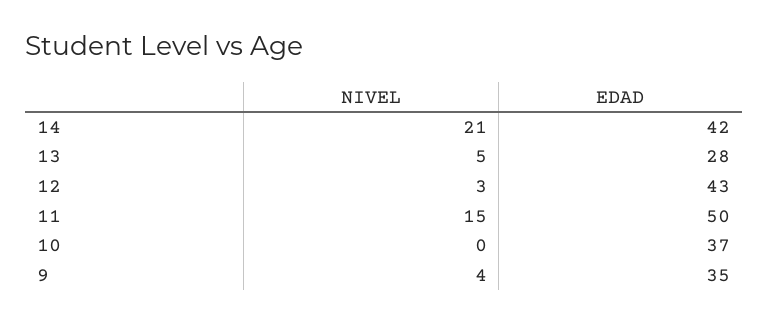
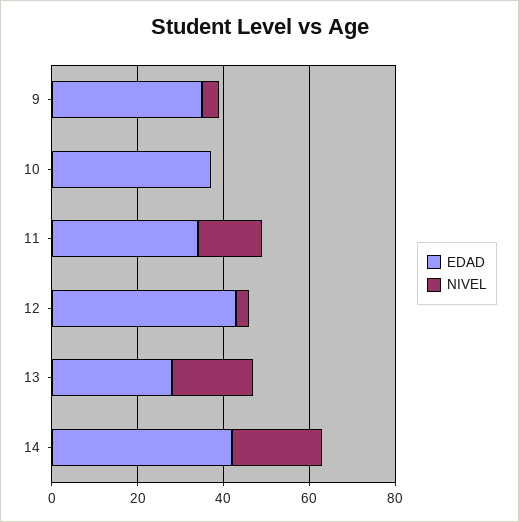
  {
    "NIVEL": {
      "14": 21,
-     "13": 5,
+     "13": 20,
      "12": 3,
      "11": 15,
      "10": 0,
      "9": 4
    },
    "EDAD": {
      "14": 42,
      "13": 28,
      "12": 43,
-     "11": 50,
+     "11": 35,
      "10": 37,
      "9": 35
    }
  }

